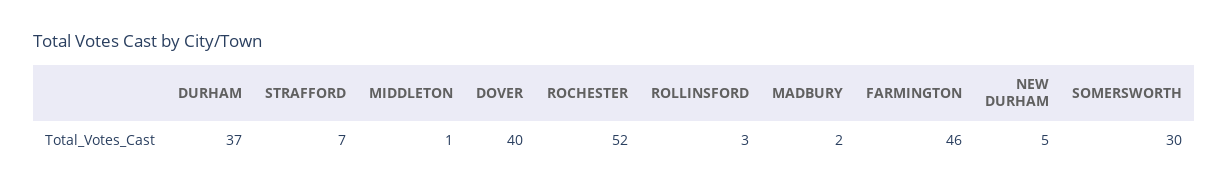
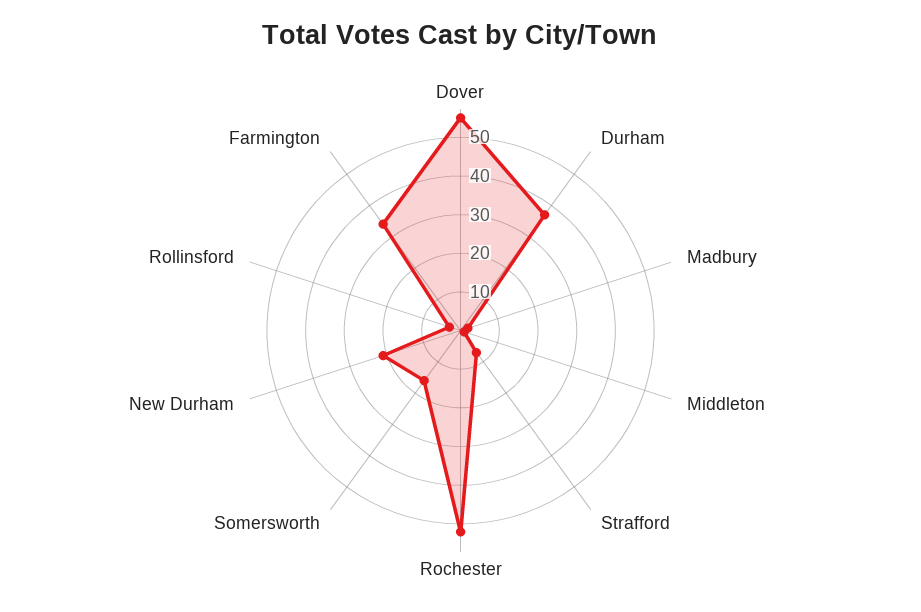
  {
    "DURHAM": 37,
    "STRAFFORD": 7,
    "MIDDLETON": 1,
-   "DOVER": 40,
+   "DOVER": 55,
    "ROCHESTER": 52,
    "ROLLINSFORD": 3,
    "MADBURY": 2,
-   "FARMINGTON": 46,
+   "FARMINGTON": 35,
-   "NEW DURHAM": 5,
+   "NEW DURHAM": 20,
-   "SOMERSWORTH": 30
+   "SOMERSWORTH": 15
  }

